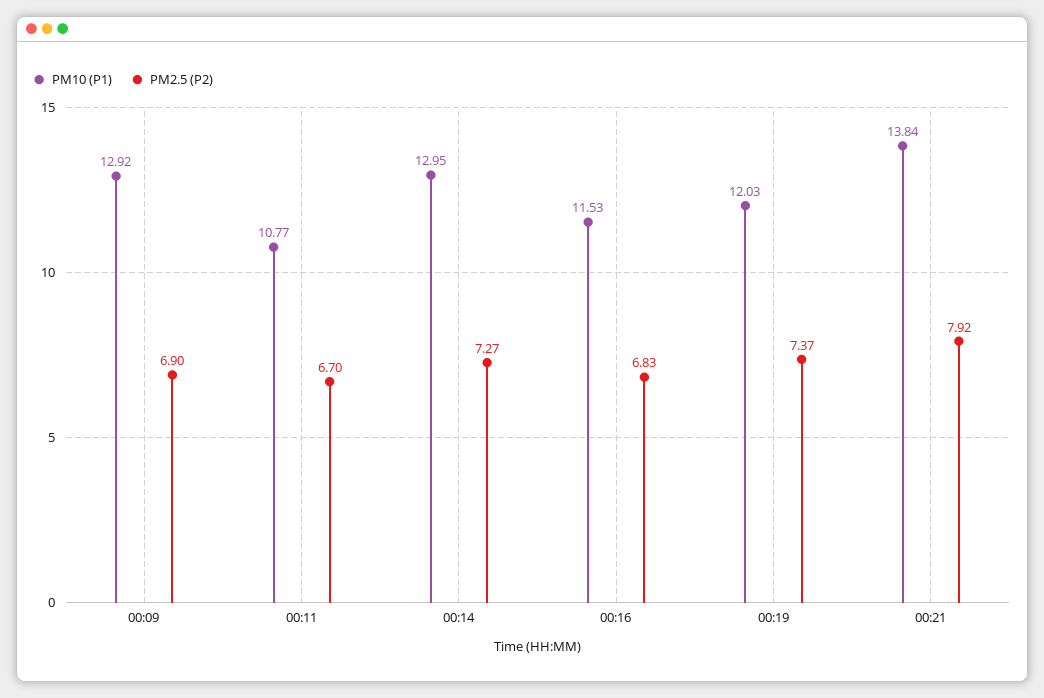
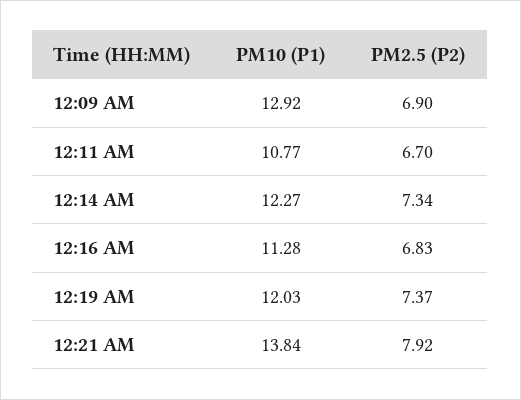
  {
    "PM10 (P1)": {
      "00:09": 12.92,
      "00:11": 10.77,
-     "00:14": 12.95,
+     "00:14": 12.27,
-     "00:16": 11.53,
+     "00:16": 11.28,
      "00:19": 12.03,
      "00:21": 13.84
    },
    "PM2.5 (P2)": {
      "00:09": 6.9,
      "00:11": 6.7,
-     "00:14": 7.27,
+     "00:14": 7.34,
      "00:16": 6.83,
      "00:19": 7.37,
      "00:21": 7.92
    }
  }

